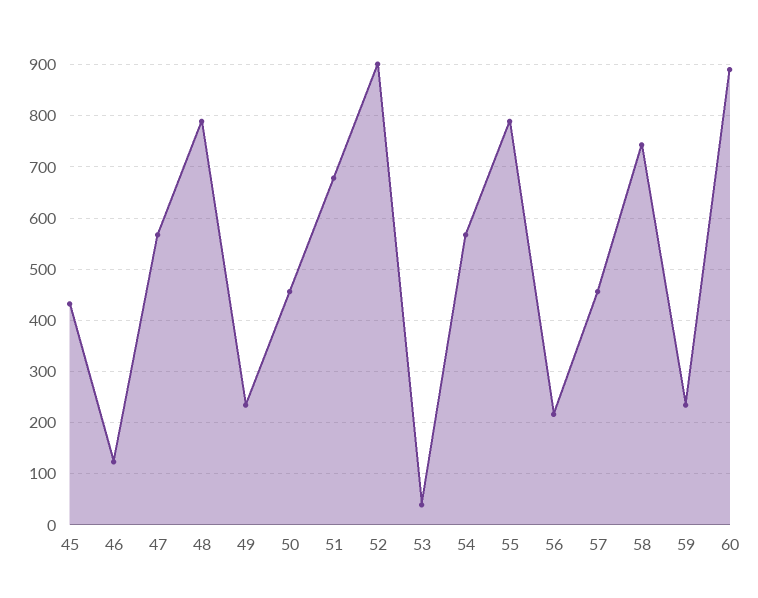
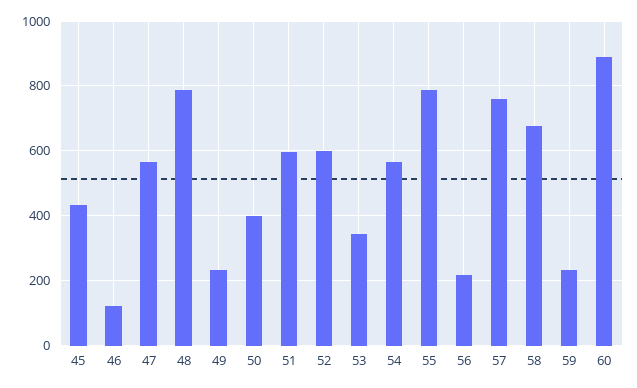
  {
    "45": 440,
    "46": 120,
    "47": 560,
    "48": 780,
    "49": 240,
-   "50": 460,
+   "50": 400,
-   "51": 680,
+   "51": 600,
-   "52": 900,
+   "52": 600,
-   "53": 40,
+   "53": 340,
    "54": 560,
    "55": 780,
    "56": 220,
-   "57": 460,
+   "57": 760,
-   "58": 740,
+   "58": 680,
    "59": 240,
    "60": 900
  }

